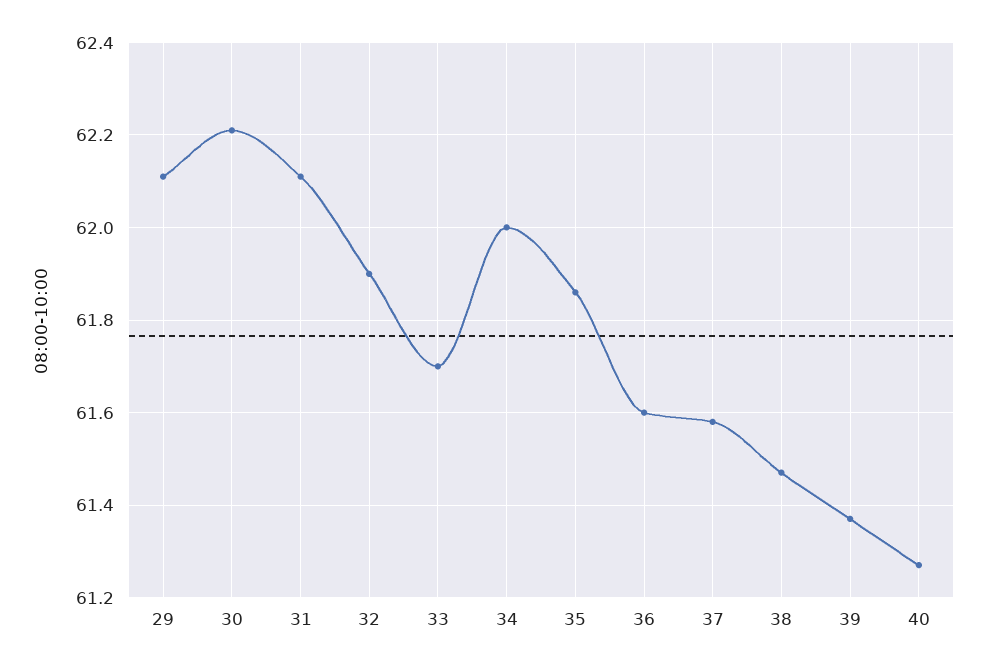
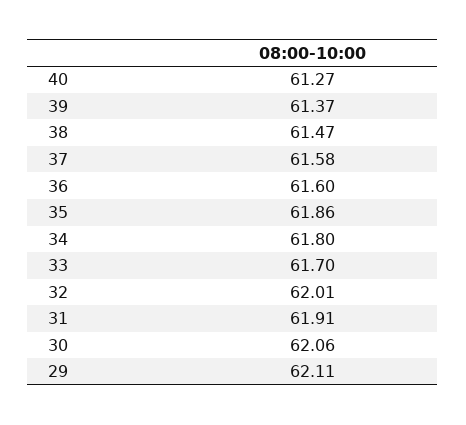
  {
    "29": 62.11,
-   "30": 62.2,
+   "30": 62.06,
-   "31": 62.1,
+   "31": 61.91,
-   "32": 61.9,
+   "32": 62.01,
    "33": 61.7,
-   "34": 62,
+   "34": 61.8,
    "35": 61.86,
    "36": 61.6,
    "37": 61.58,
    "38": 61.47,
    "39": 61.37,
    "40": 61.27
  }

